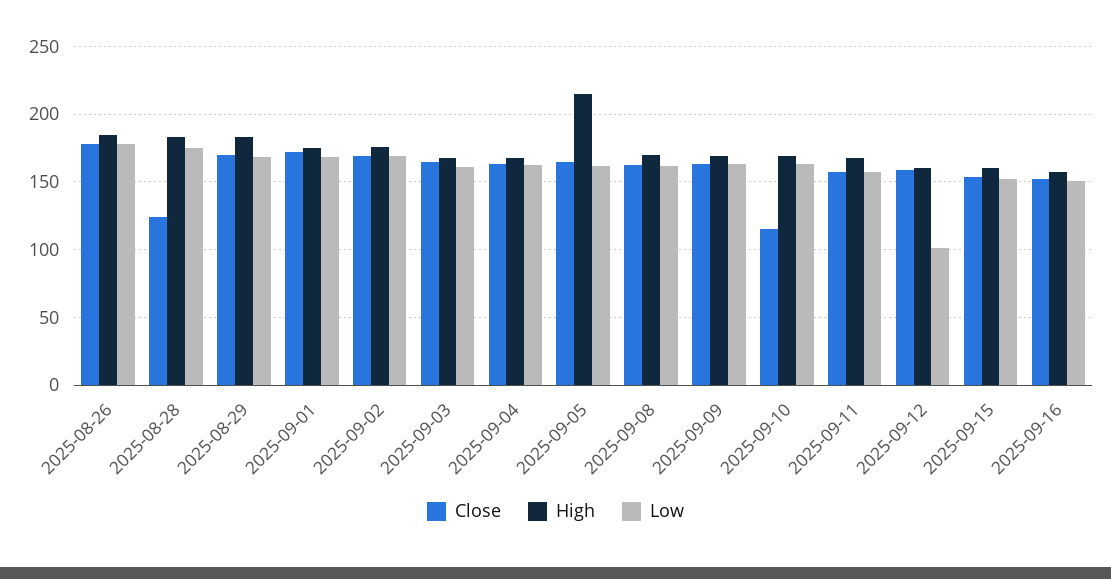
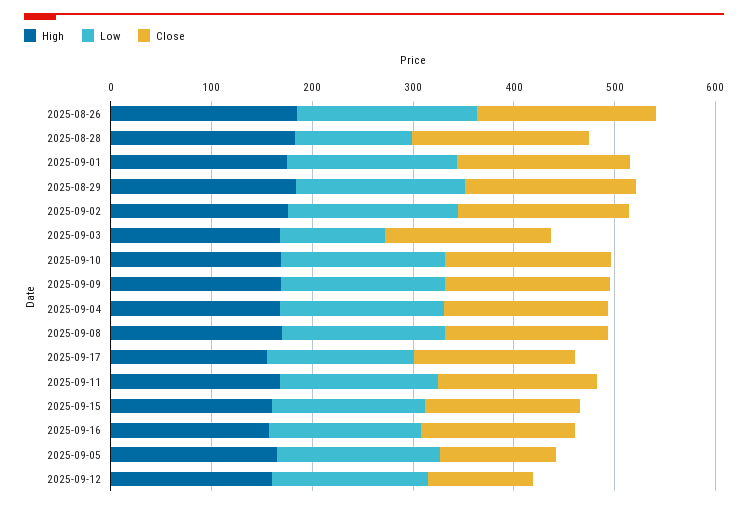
  {
    "Close": {
      "2025-08-26": 180,
-     "2025-08-28": 125,
+     "2025-08-28": 180,
      "2025-08-29": 170,
      "2025-09-01": 170,
      "2025-09-02": 170,
      "2025-09-03": 165,
      "2025-09-04": 165,
-     "2025-09-05": 165,
+     "2025-09-05": 120,
      "2025-09-08": 160,
      "2025-09-09": 165,
-     "2025-09-10": 115,
+     "2025-09-10": 160,
      "2025-09-11": 160,
-     "2025-09-12": 160,
+     "2025-09-12": 100,
      "2025-09-15": 155,
-     "2025-09-16": 150
+     "2025-09-16": 150,
+     "2025-09-17": 160
    },
    "High": {
      "2025-08-26": 185,
      "2025-08-28": 185,
      "2025-08-29": 185,
      "2025-09-01": 175,
      "2025-09-02": 175,
      "2025-09-03": 170,
      "2025-09-04": 170,
-     "2025-09-05": 215,
+     "2025-09-05": 160,
      "2025-09-08": 170,
      "2025-09-09": 170,
      "2025-09-10": 170,
      "2025-09-11": 170,
      "2025-09-12": 160,
      "2025-09-15": 160,
-     "2025-09-16": 155
+     "2025-09-16": 155,
+     "2025-09-17": 160
    },
    "Low": {
      "2025-08-26": 180,
-     "2025-08-28": 175,
+     "2025-08-28": 120,
      "2025-08-29": 170,
      "2025-09-01": 170,
      "2025-09-02": 170,
-     "2025-09-03": 160,
+     "2025-09-03": 100,
      "2025-09-04": 165,
      "2025-09-05": 160,
      "2025-09-08": 160,
      "2025-09-09": 165,
      "2025-09-10": 165,
      "2025-09-11": 155,
-     "2025-09-12": 100,
+     "2025-09-12": 160,
      "2025-09-15": 150,
-     "2025-09-16": 150
+     "2025-09-16": 150,
+     "2025-09-17": 140
    }
  }

